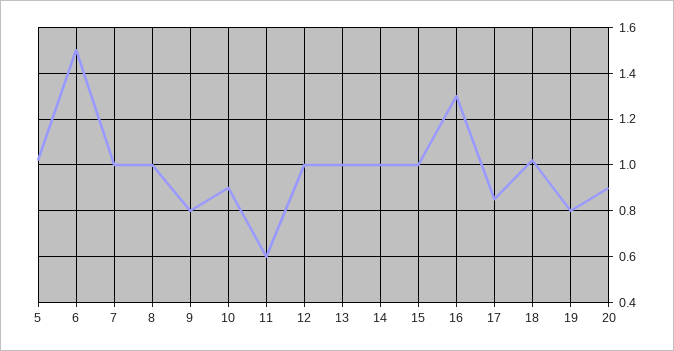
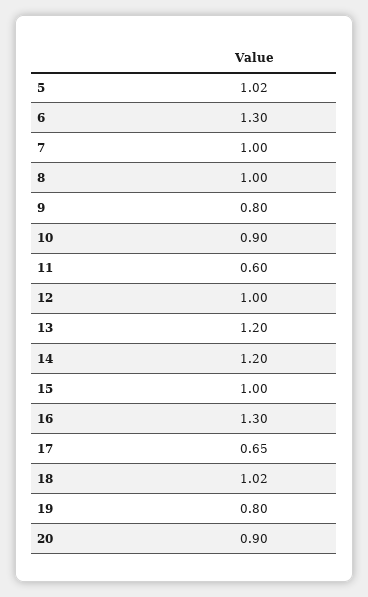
  {
    "5": 1.02,
-   "6": 1.5,
+   "6": 1.3,
    "7": 1,
    "8": 1,
    "9": 0.8,
    "10": 0.9,
    "11": 0.6,
    "12": 1,
-   "13": 1,
+   "13": 1.2,
-   "14": 1,
+   "14": 1.2,
    "15": 1,
    "16": 1.3,
-   "17": 0.85,
+   "17": 0.65,
    "18": 1.02,
    "19": 0.8,
    "20": 0.9
  }

